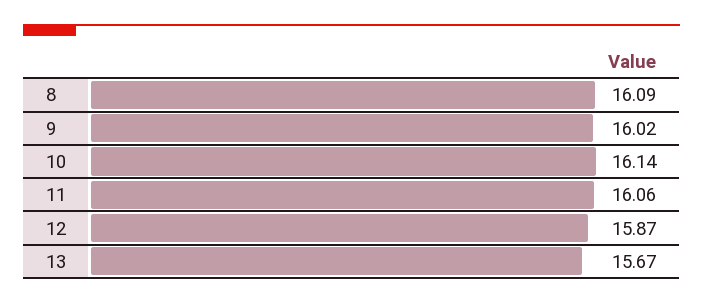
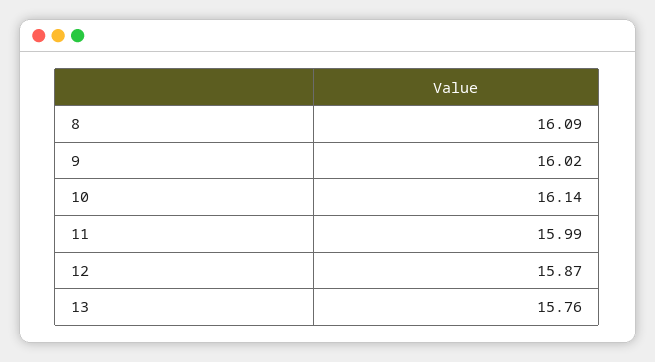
  {
    "8": 16.09,
    "9": 16.02,
    "10": 16.14,
-   "11": 16.06,
+   "11": 15.99,
    "12": 15.87,
-   "13": 15.67
+   "13": 15.76
  }

